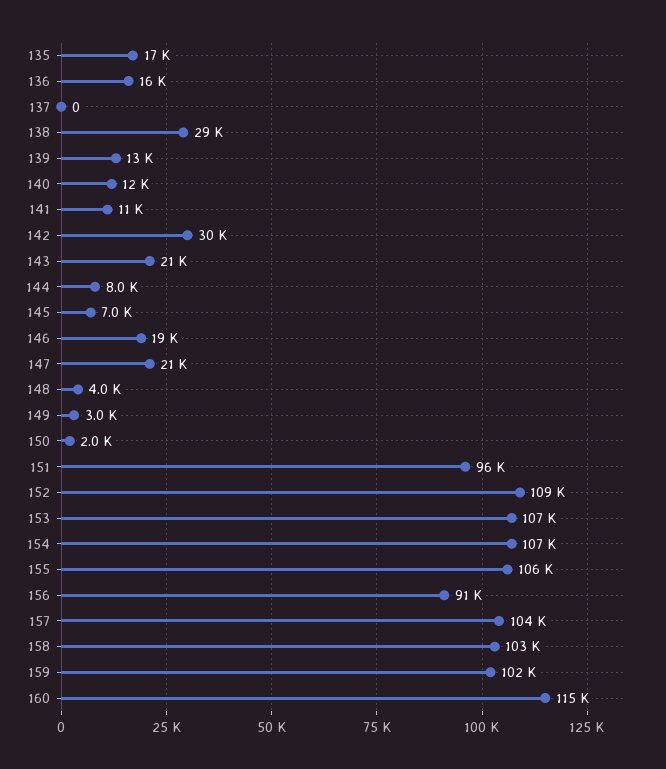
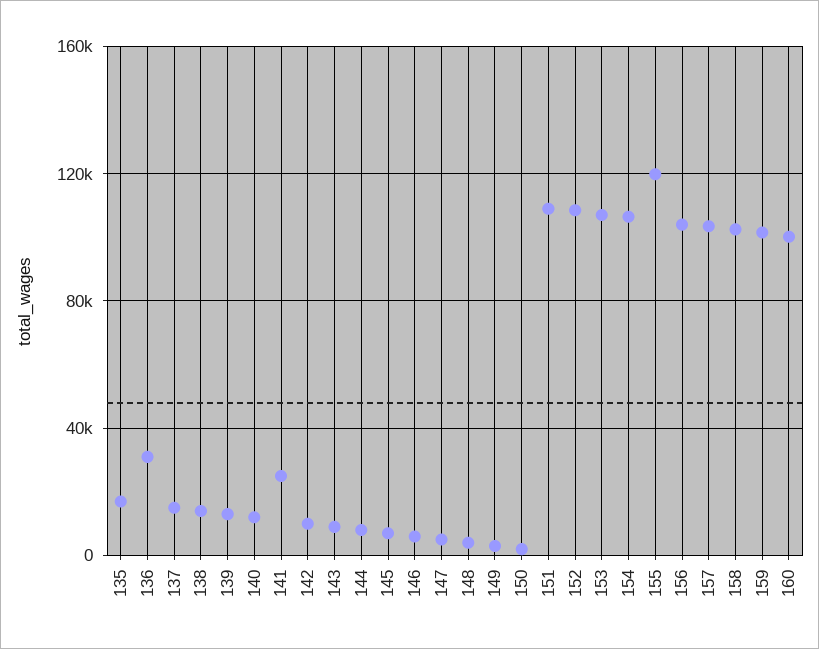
  {
    "135": 17000,
-   "136": 16000,
+   "136": 30000,
-   "137": 0,
+   "137": 15000,
-   "138": 29000,
+   "138": 15000,
    "139": 13000,
    "140": 12000,
-   "141": 11000,
+   "141": 25000,
-   "142": 30000,
+   "142": 10000,
-   "143": 21000,
+   "143": 10000,
    "144": 8000,
    "145": 7000,
-   "146": 19000,
+   "146": 5000,
-   "147": 21000,
+   "147": 5000,
    "148": 4000,
    "149": 3000,
    "150": 2000,
-   "151": 96000,
+   "151": 110000,
    "152": 109000,
    "153": 107000,
    "154": 107000,
-   "155": 106000,
+   "155": 120000,
-   "156": 91000,
+   "156": 105000,
    "157": 104000,
    "158": 103000,
    "159": 102000,
-   "160": 115000
+   "160": 100000
  }

